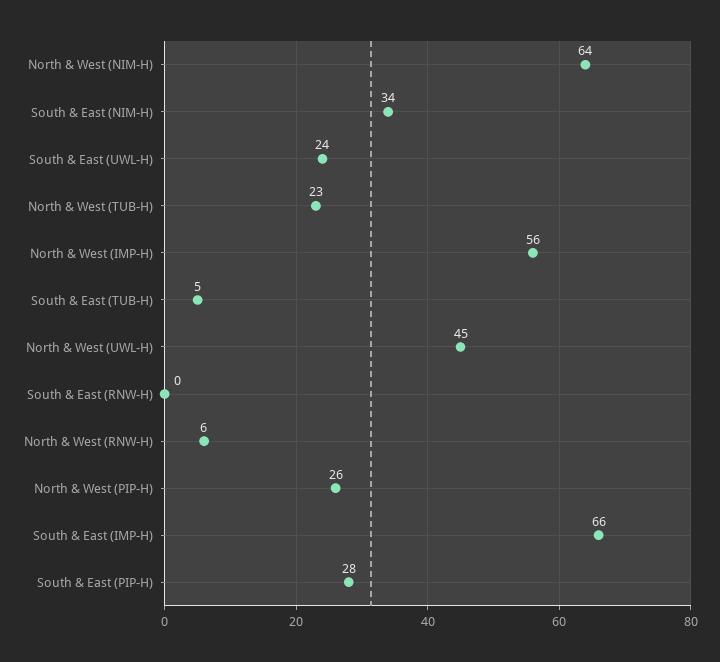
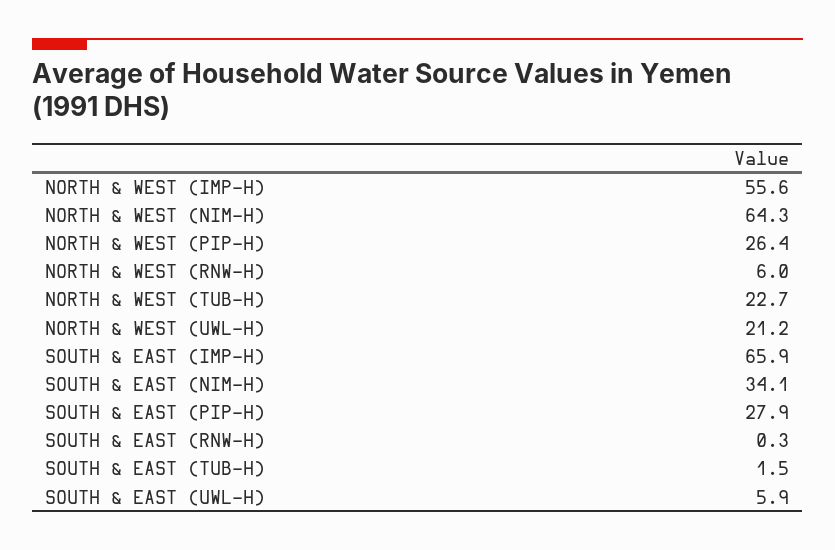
  {
    "North & West (NIM-H)": 64.3,
    "South & East (NIM-H)": 34.1,
-   "South & East (UWL-H)": 24,
+   "South & East (UWL-H)": 5.9,
    "North & West (TUB-H)": 22.7,
    "North & West (IMP-H)": 55.6,
-   "South & East (TUB-H)": 5,
+   "South & East (TUB-H)": 1.5,
-   "North & West (UWL-H)": 45,
+   "North & West (UWL-H)": 21.2,
    "South & East (RNW-H)": 0.3,
    "North & West (RNW-H)": 6,
    "North & West (PIP-H)": 26.4,
    "South & East (IMP-H)": 65.9,
    "South & East (PIP-H)": 27.9
  }

